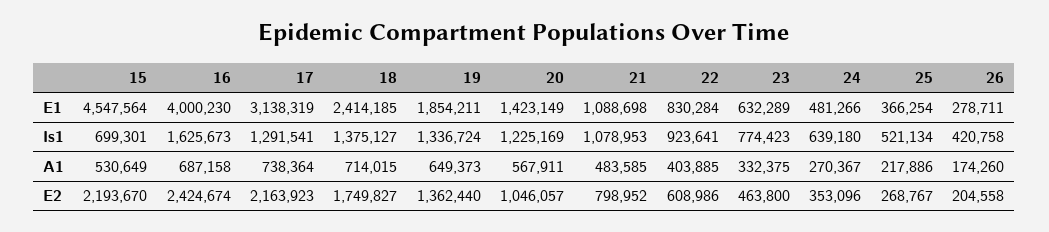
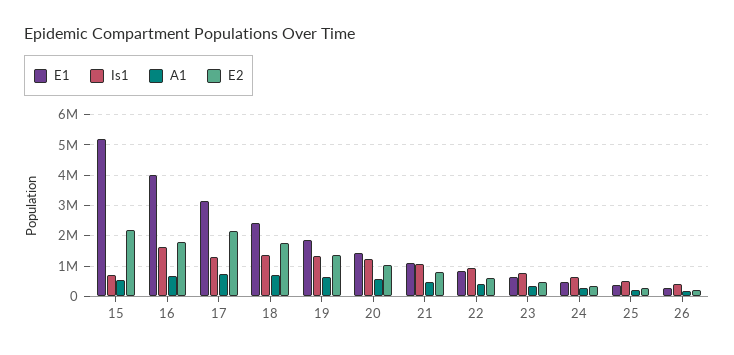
  {
    "E1": {
-     "15": 4547564,
+     "15": 5200000,
      "16": 4000230,
      "17": 3138319,
      "18": 2414185,
      "19": 1854211,
      "20": 1423149,
      "21": 1088698,
      "22": 830284,
      "23": 632289,
      "24": 481266,
      "25": 366254,
      "26": 278711
    },
    "Is1": {
      "15": 699301,
      "16": 1625673,
      "17": 1291541,
      "18": 1375127,
      "19": 1336724,
      "20": 1225169,
      "21": 1078953,
      "22": 923641,
      "23": 774423,
      "24": 639180,
      "25": 521134,
      "26": 420758
    },
    "A1": {
      "15": 530649,
      "16": 687158,
      "17": 738364,
      "18": 714015,
      "19": 649373,
      "20": 567911,
      "21": 483585,
      "22": 403885,
      "23": 332375,
      "24": 270367,
      "25": 217886,
      "26": 174260
    },
    "E2": {
      "15": 2193670,
-     "16": 2424674,
+     "16": 1800000,
      "17": 2163923,
      "18": 1749827,
      "19": 1362440,
      "20": 1046057,
      "21": 798952,
      "22": 608986,
      "23": 463800,
      "24": 353096,
      "25": 268767,
      "26": 204558
    }
  }

